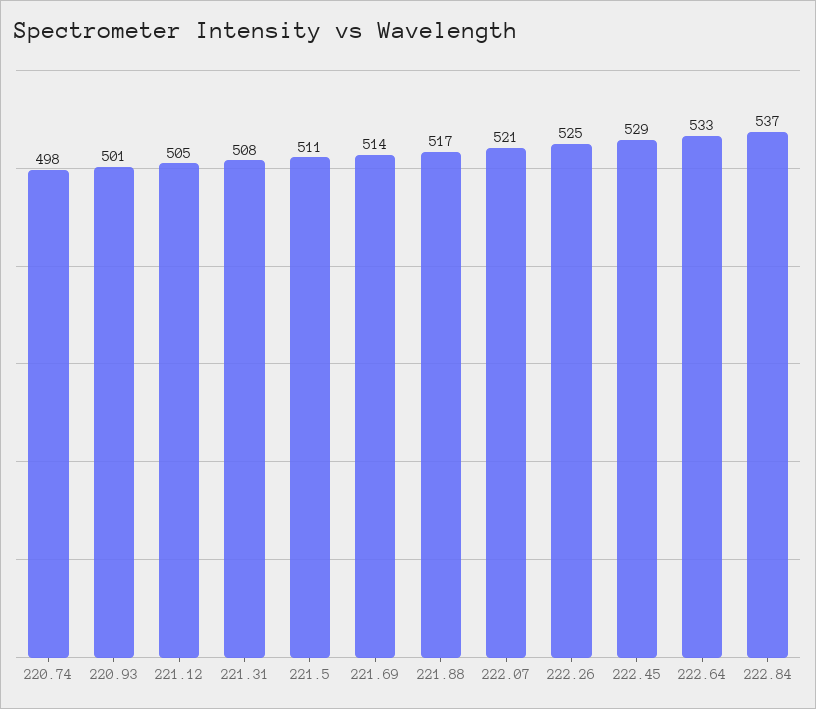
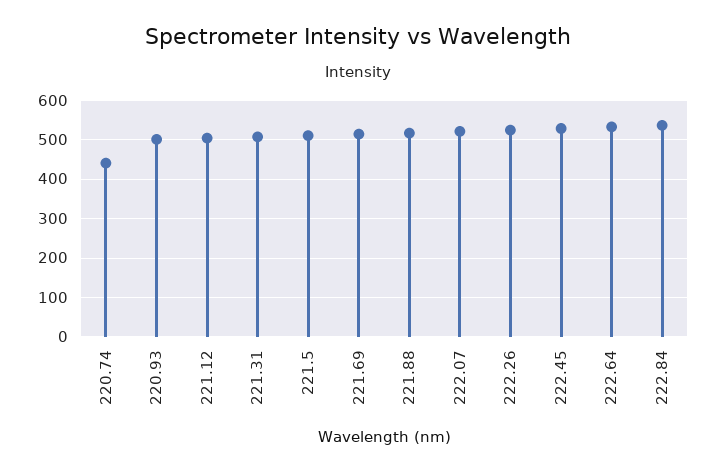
  {
-   "220.74": 498,
+   "220.74": 440,
    "220.93": 501,
    "221.12": 505,
    "221.31": 508,
    "221.5": 511,
    "221.69": 514,
    "221.88": 517,
    "222.07": 521,
    "222.26": 525,
    "222.45": 529,
    "222.64": 533,
    "222.84": 537
  }

